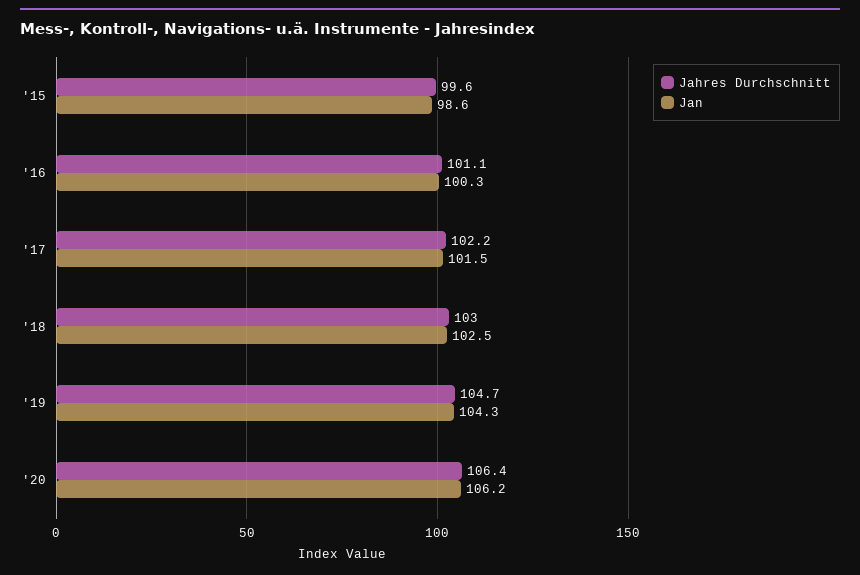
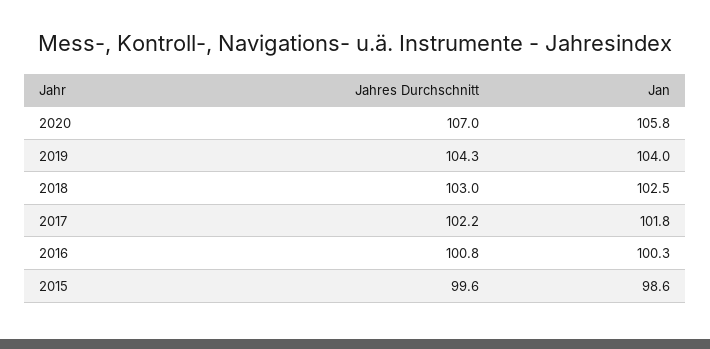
  {
    "Jahres Durchschnitt": {
      "'15": 99.6,
-     "'16": 101.1,
+     "'16": 100.8,
      "'17": 102.2,
      "'18": 103,
-     "'19": 104.7,
+     "'19": 104.3,
-     "'20": 106.4
+     "'20": 107
    },
    "Jan": {
      "'15": 98.6,
      "'16": 100.3,
-     "'17": 101.5,
+     "'17": 101.8,
      "'18": 102.5,
-     "'19": 104.3,
+     "'19": 104,
-     "'20": 106.2
+     "'20": 105.8
    }
  }

